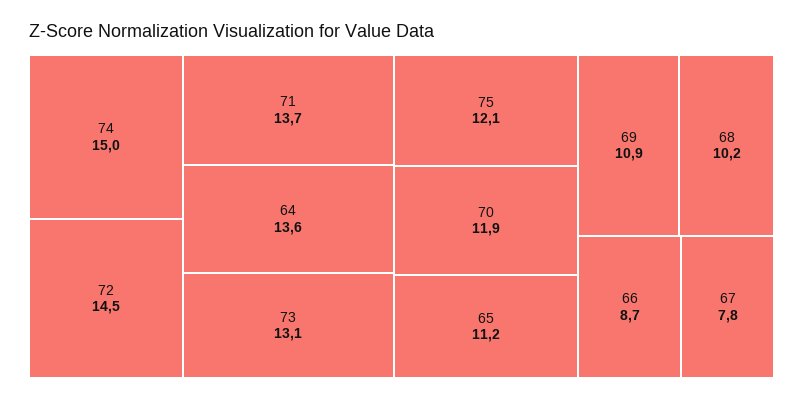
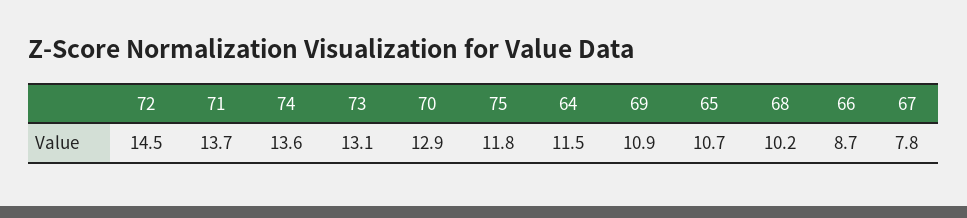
  {
-   "74": 15,
+   "74": 13.6,
    "72": 14.5,
    "71": 13.7,
-   "64": 13.6,
+   "64": 11.5,
    "73": 13.1,
-   "75": 12.1,
+   "75": 11.8,
-   "70": 11.9,
+   "70": 12.9,
-   "65": 11.2,
+   "65": 10.7,
    "69": 10.9,
    "68": 10.2,
    "66": 8.7,
    "67": 7.8
  }

